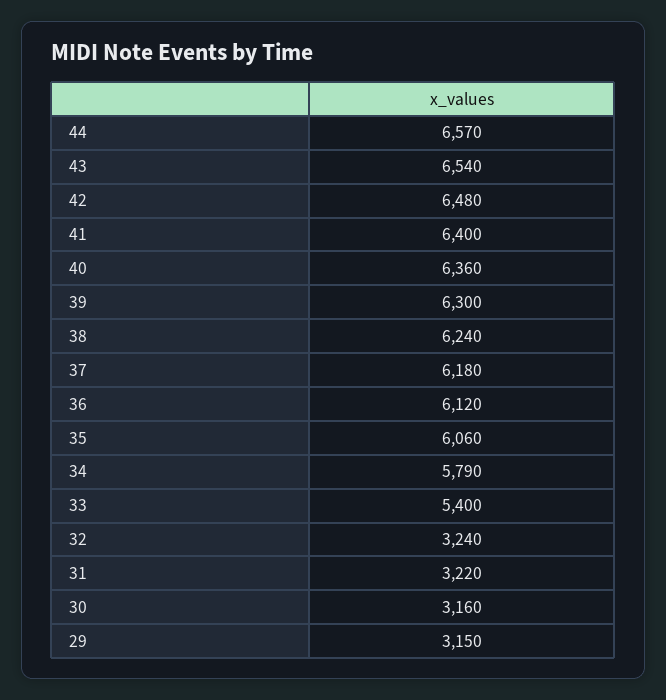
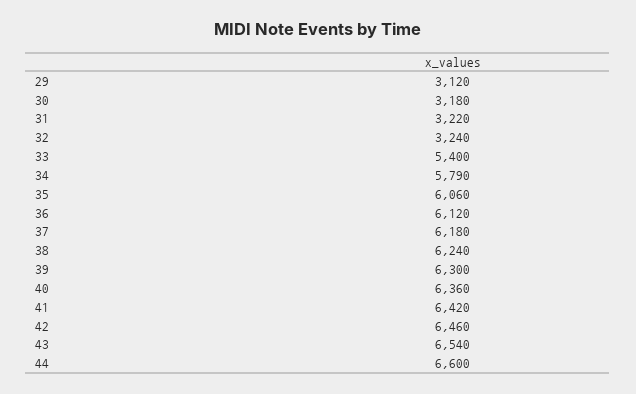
  {
-   "44": 6570,
+   "44": 6600,
    "43": 6540,
-   "42": 6480,
+   "42": 6460,
-   "41": 6400,
+   "41": 6420,
    "40": 6360,
    "39": 6300,
    "38": 6240,
    "37": 6180,
    "36": 6120,
    "35": 6060,
    "34": 5790,
    "33": 5400,
    "32": 3240,
    "31": 3220,
-   "30": 3160,
+   "30": 3180,
-   "29": 3150
+   "29": 3120
  }

